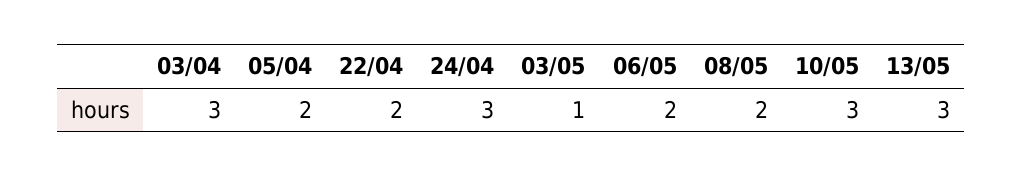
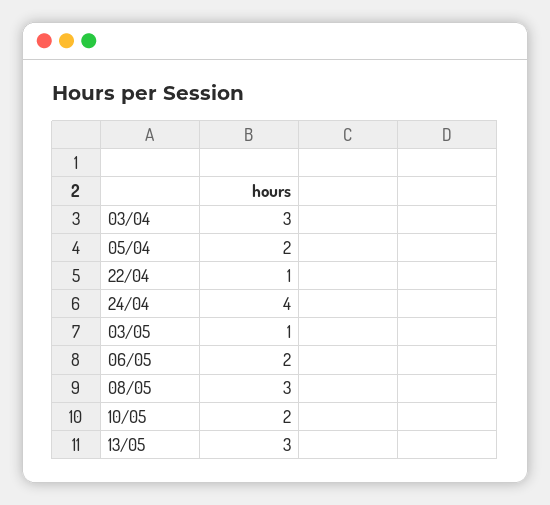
  {
    "03/04": 3,
    "05/04": 2,
-   "22/04": 2,
+   "22/04": 1,
-   "24/04": 3,
+   "24/04": 4,
    "03/05": 1,
    "06/05": 2,
-   "08/05": 2,
+   "08/05": 3,
-   "10/05": 3,
+   "10/05": 2,
    "13/05": 3
  }

